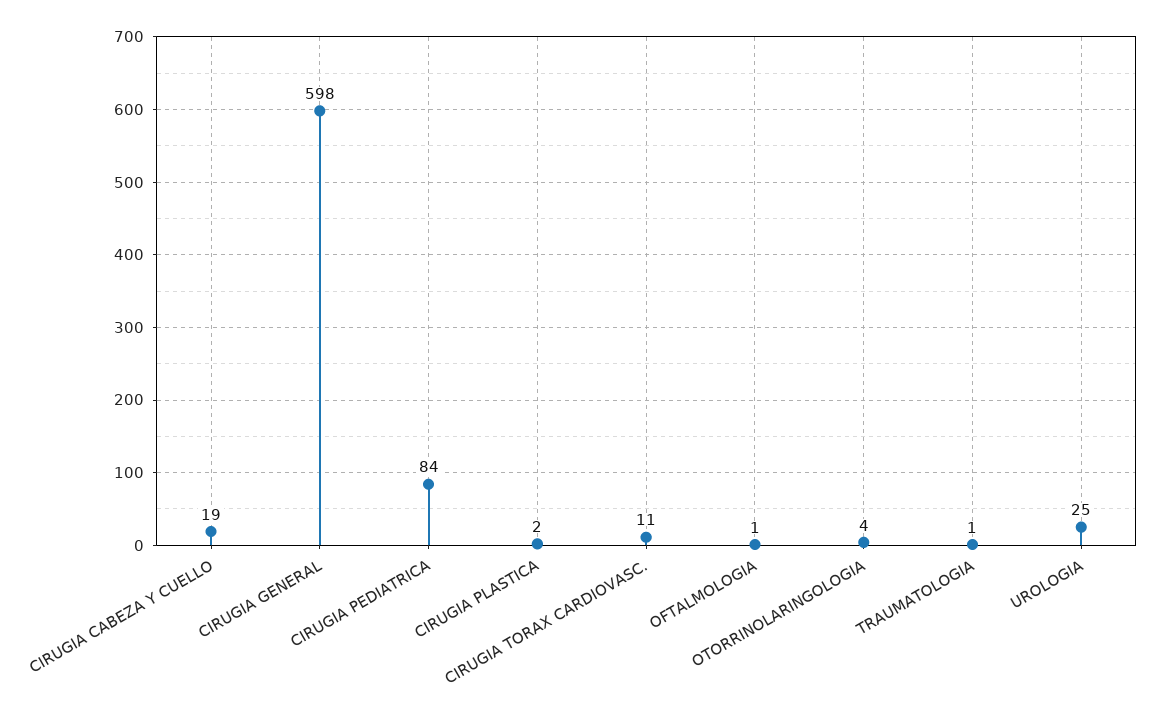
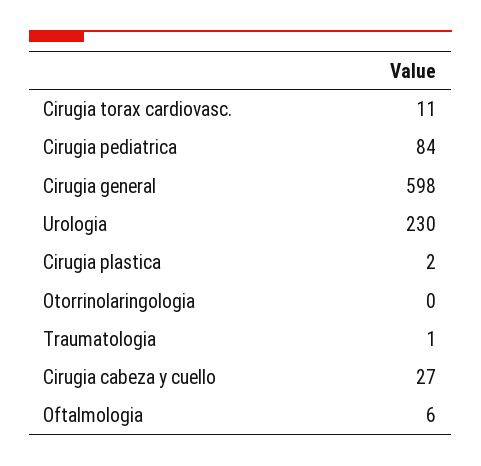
  {
-   "CIRUGIA CABEZA Y CUELLO": 19,
+   "CIRUGIA CABEZA Y CUELLO": 27,
    "CIRUGIA GENERAL": 598,
    "CIRUGIA PEDIATRICA": 84,
    "CIRUGIA PLASTICA": 2,
    "CIRUGIA TORAX CARDIOVASC.": 11,
-   "OFTALMOLOGIA": 1,
+   "OFTALMOLOGIA": 6,
-   "OTORRINOLARINGOLOGIA": 4,
+   "OTORRINOLARINGOLOGIA": 0,
    "TRAUMATOLOGIA": 1,
-   "UROLOGIA": 25
+   "UROLOGIA": 230
  }

